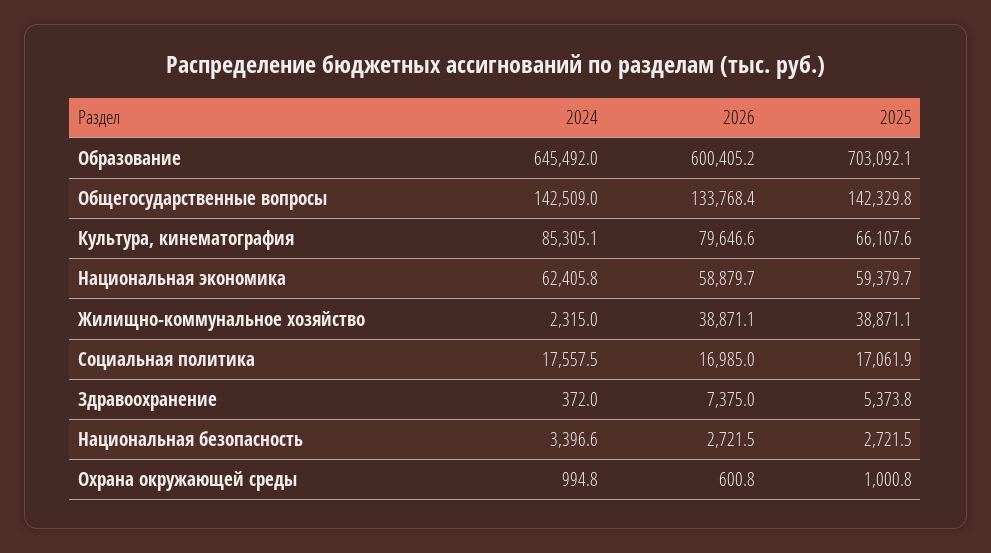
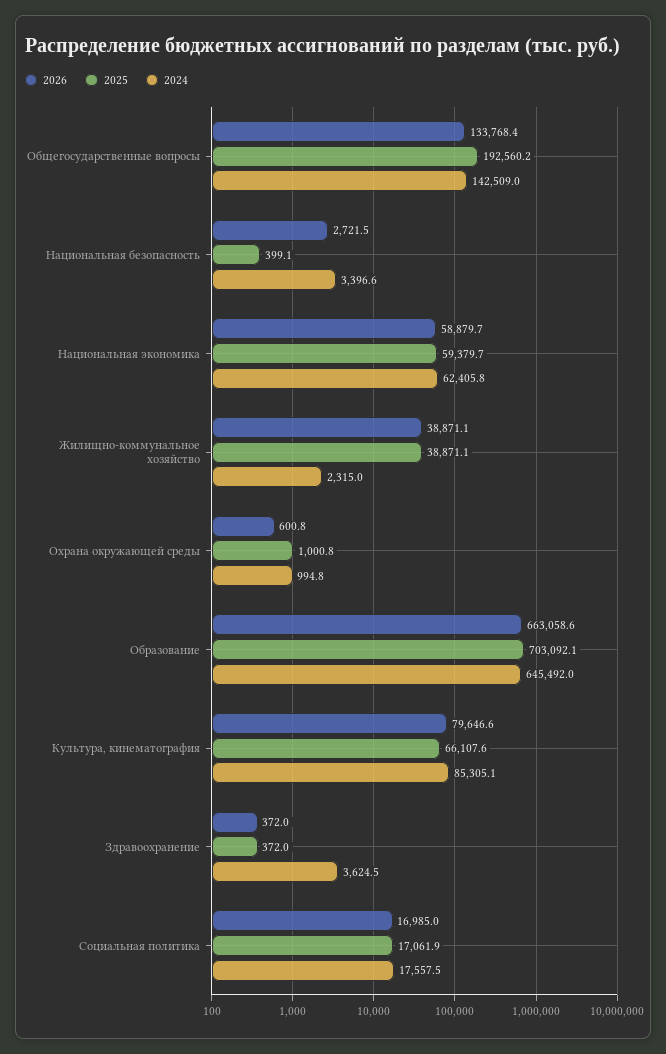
  {
    "2024": {
      "Образование": 645492,
      "Общегосударственные вопросы": 142509,
      "Культура, кинематография": 85305.1,
      "Национальная экономика": 62405.8,
      "Жилищно-коммунальное хозяйство": 2315,
      "Социальная политика": 17557.5,
-     "Здравоохранение": 372,
+     "Здравоохранение": 3624.5,
      "Национальная безопасность": 3396.6,
      "Охрана окружающей среды": 994.8
    },
    "2026": {
-     "Образование": 600405.2,
+     "Образование": 663058.6,
      "Общегосударственные вопросы": 133768.4,
      "Культура, кинематография": 79646.6,
      "Национальная экономика": 58879.7,
      "Жилищно-коммунальное хозяйство": 38871.1,
      "Социальная политика": 16985,
-     "Здравоохранение": 7375,
+     "Здравоохранение": 372,
      "Национальная безопасность": 2721.5,
      "Охрана окружающей среды": 600.8
    },
    "2025": {
      "Образование": 703092.1,
-     "Общегосударственные вопросы": 142329.8,
+     "Общегосударственные вопросы": 192560.2,
      "Культура, кинематография": 66107.6,
      "Национальная экономика": 59379.7,
      "Жилищно-коммунальное хозяйство": 38871.1,
      "Социальная политика": 17061.9,
-     "Здравоохранение": 5373.8,
+     "Здравоохранение": 372,
-     "Национальная безопасность": 2721.5,
+     "Национальная безопасность": 399.1,
      "Охрана окружающей среды": 1000.8
    }
  }

